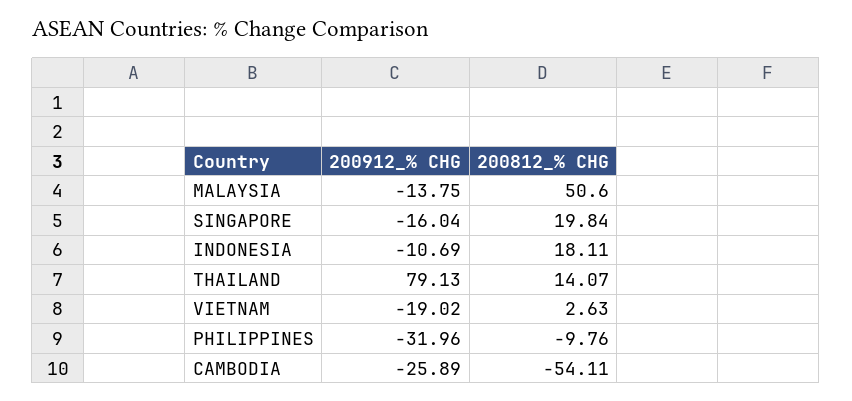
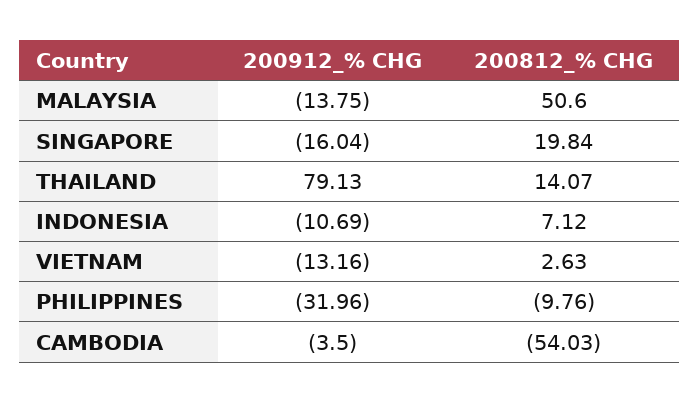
  {
    "200912_% CHG": {
      "MALAYSIA": -13.75,
      "SINGAPORE": -16.04,
      "INDONESIA": -10.69,
      "THAILAND": 79.13,
-     "VIETNAM": -19.02,
+     "VIETNAM": -13.16,
      "PHILIPPINES": -31.96,
-     "CAMBODIA": -25.89
+     "CAMBODIA": -3.5
    },
    "200812_% CHG": {
      "MALAYSIA": 50.6,
      "SINGAPORE": 19.84,
-     "INDONESIA": 18.11,
+     "INDONESIA": 7.12,
      "THAILAND": 14.07,
      "VIETNAM": 2.63,
      "PHILIPPINES": -9.76,
-     "CAMBODIA": -54.11
+     "CAMBODIA": -54.03
    }
  }

